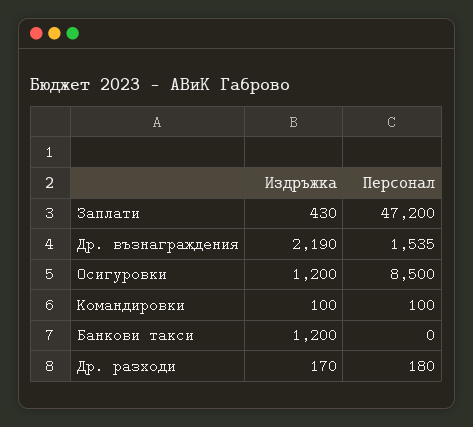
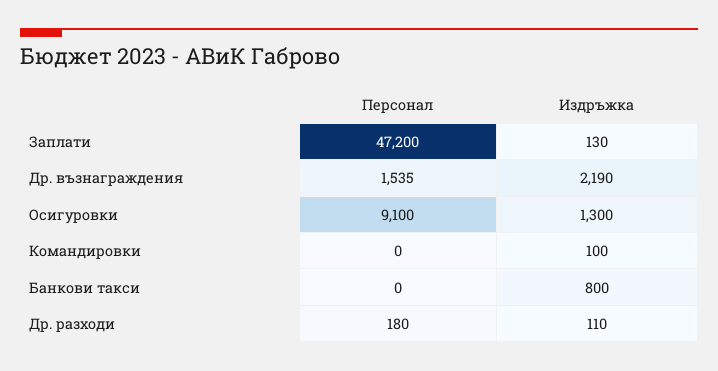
  {
    "Издръжка": {
-     "Заплати": 430,
+     "Заплати": 130,
      "Др. възнаграждения": 2190,
-     "Осигуровки": 1200,
+     "Осигуровки": 1300,
      "Командировки": 100,
-     "Банкови такси": 1200,
+     "Банкови такси": 800,
-     "Др. разходи": 170
+     "Др. разходи": 110
    },
    "Персонал": {
      "Заплати": 47200,
      "Др. възнаграждения": 1535,
-     "Осигуровки": 8500,
+     "Осигуровки": 9100,
-     "Командировки": 100,
+     "Командировки": 0,
      "Банкови такси": 0,
      "Др. разходи": 180
    }
  }

